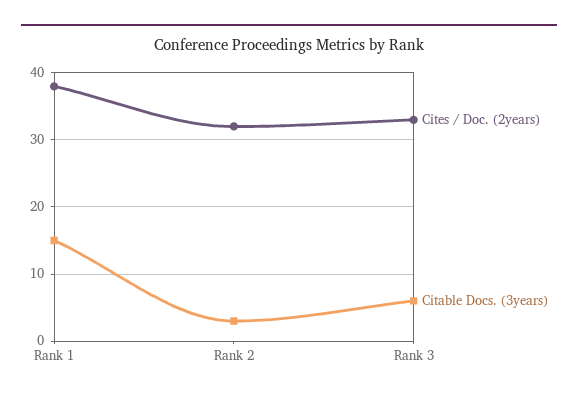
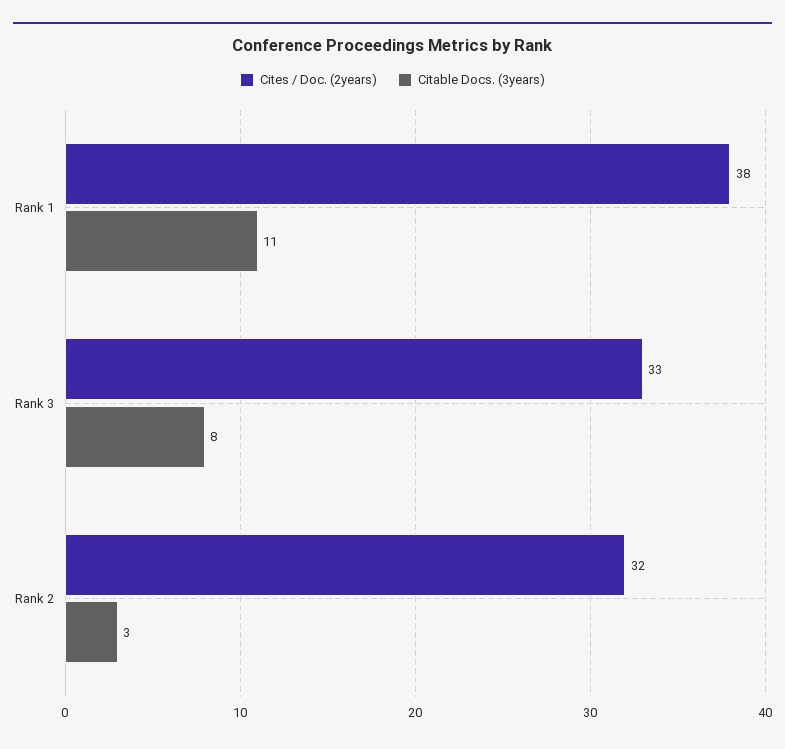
  {
    "Cites / Doc. (2years)": {
      "Rank 1": 38,
      "Rank 2": 32,
      "Rank 3": 33
    },
    "Citable Docs. (3years)": {
-     "Rank 1": 15,
+     "Rank 1": 11,
      "Rank 2": 3,
-     "Rank 3": 6
+     "Rank 3": 8
    }
  }

